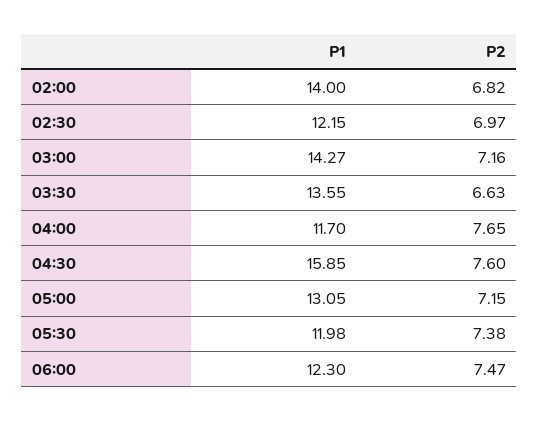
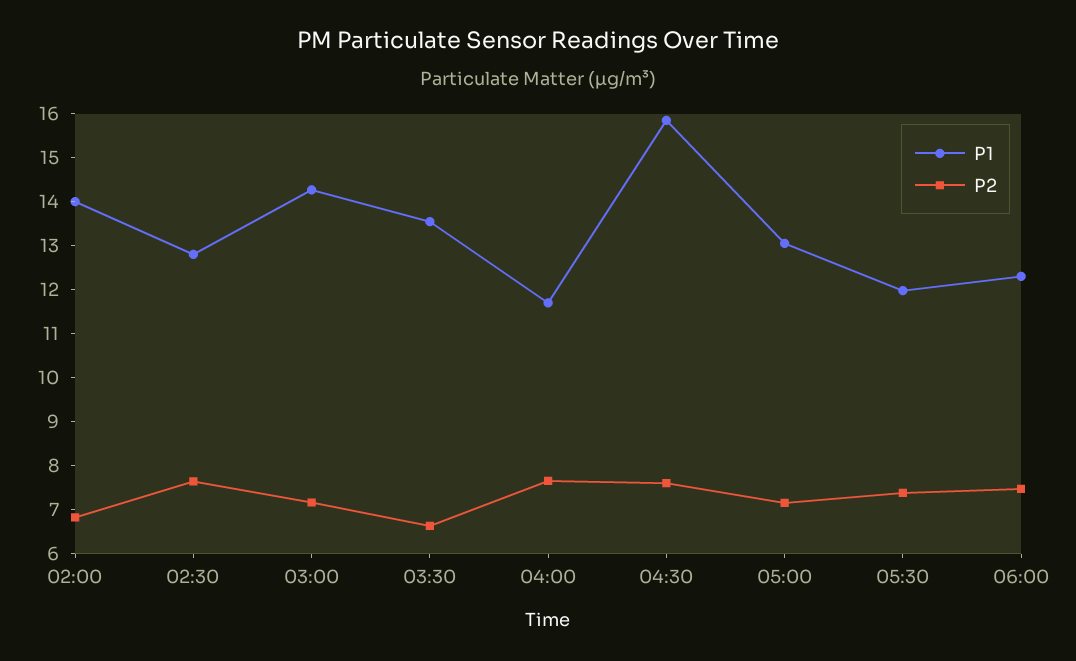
  {
    "P1": {
      "02:00": 14,
-     "02:30": 12.15,
+     "02:30": 12.8,
      "03:00": 14.27,
      "03:30": 13.55,
      "04:00": 11.7,
      "04:30": 15.85,
      "05:00": 13.05,
      "05:30": 11.98,
      "06:00": 12.3
    },
    "P2": {
      "02:00": 6.82,
-     "02:30": 6.97,
+     "02:30": 7.6,
      "03:00": 7.16,
      "03:30": 6.63,
      "04:00": 7.65,
      "04:30": 7.6,
      "05:00": 7.15,
      "05:30": 7.38,
      "06:00": 7.47
    }
  }

